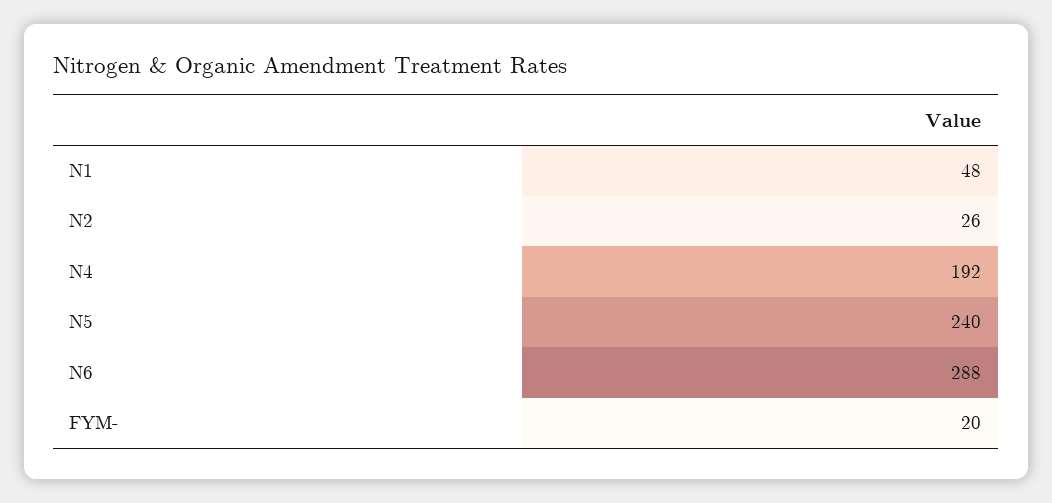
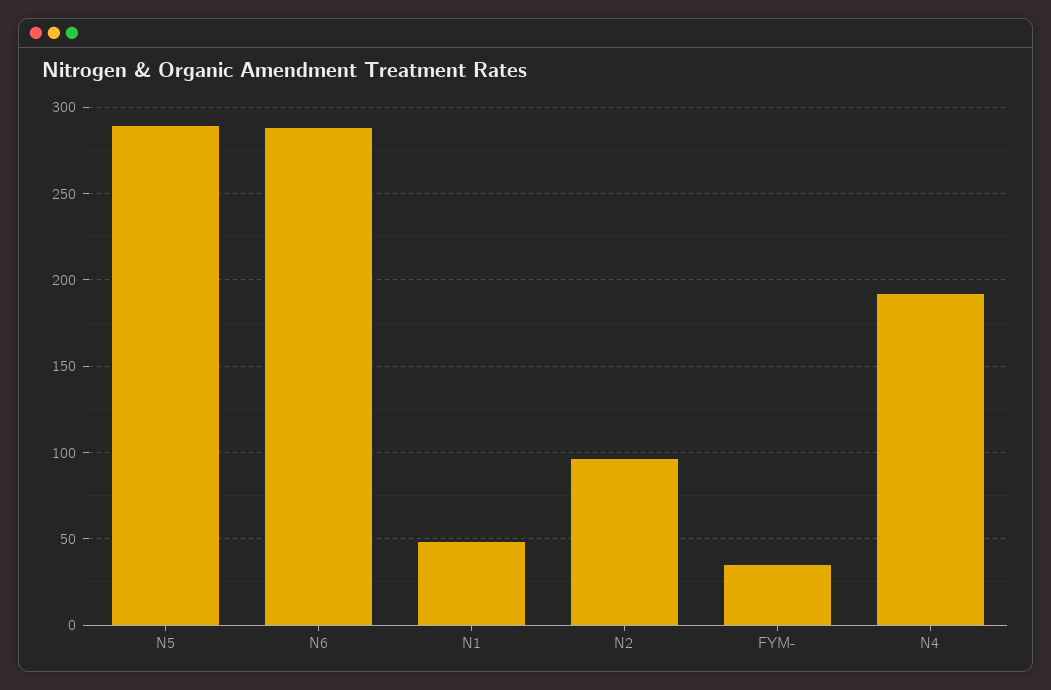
  {
    "N1": 48,
-   "N2": 26,
+   "N2": 95,
    "N4": 192,
-   "N5": 240,
+   "N5": 290,
    "N6": 288,
-   "FYM-": 20
+   "FYM-": 35
  }

